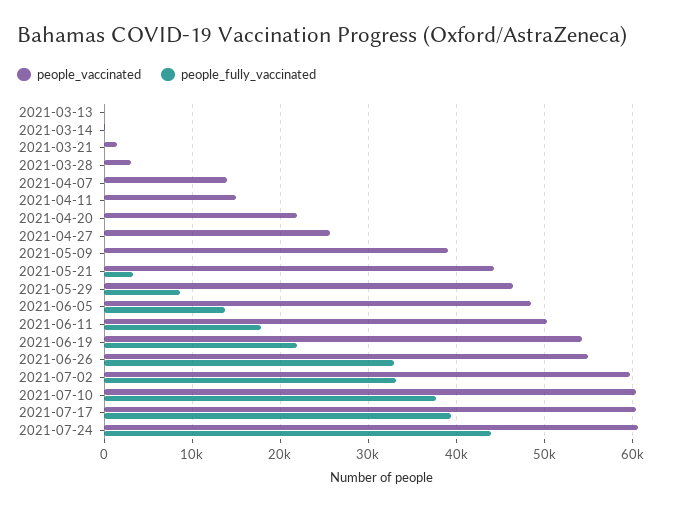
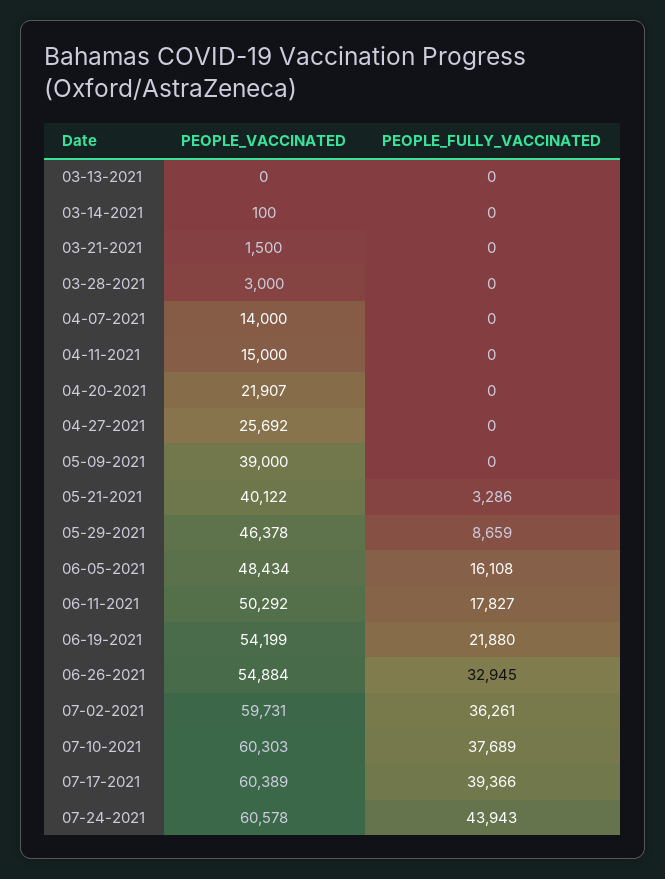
  {
    "people_vaccinated": {
      "2021-03-13": 0,
      "2021-03-14": 100,
      "2021-03-21": 1500,
      "2021-03-28": 3000,
      "2021-04-07": 14000,
      "2021-04-11": 15000,
      "2021-04-20": 21907,
      "2021-04-27": 25692,
      "2021-05-09": 39000,
-     "2021-05-21": 44000,
+     "2021-05-21": 40122,
      "2021-05-29": 46378,
      "2021-06-05": 48434,
      "2021-06-11": 50292,
      "2021-06-19": 54199,
      "2021-06-26": 54884,
      "2021-07-02": 59731,
      "2021-07-10": 60303,
      "2021-07-17": 60389,
      "2021-07-24": 60578
    },
    "people_fully_vaccinated": {
      "2021-03-13": 0,
      "2021-03-14": 0,
      "2021-03-21": 0,
      "2021-03-28": 0,
      "2021-04-07": 0,
      "2021-04-11": 0,
      "2021-04-20": 0,
      "2021-04-27": 0,
      "2021-05-09": 0,
      "2021-05-21": 3286,
      "2021-05-29": 8659,
-     "2021-06-05": 14000,
+     "2021-06-05": 16108,
      "2021-06-11": 17827,
      "2021-06-19": 21880,
      "2021-06-26": 32945,
-     "2021-07-02": 33000,
+     "2021-07-02": 36261,
      "2021-07-10": 37689,
      "2021-07-17": 39366,
      "2021-07-24": 43943
    }
  }

